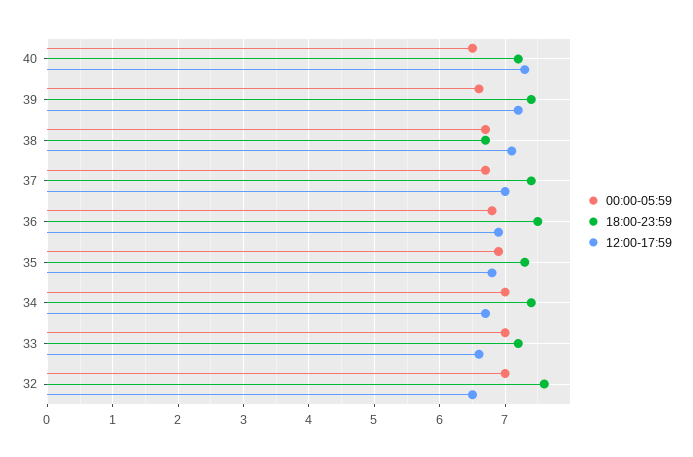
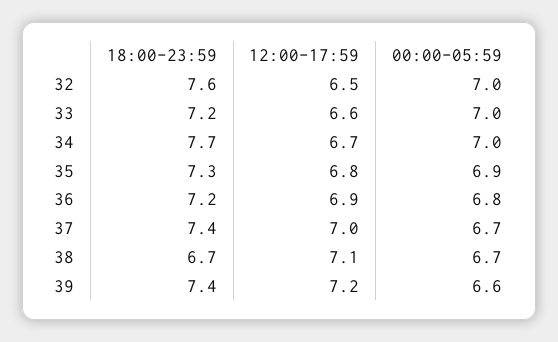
  {
    "00:00-05:59": {
-     "40": 6.5,
      "39": 6.6,
      "38": 6.7,
      "37": 6.7,
      "36": 6.8,
      "35": 6.9,
      "34": 7,
      "33": 7,
      "32": 7
    },
    "18:00-23:59": {
-     "40": 7.2,
      "39": 7.4,
      "38": 6.7,
      "37": 7.4,
-     "36": 7.5,
+     "36": 7.2,
      "35": 7.3,
-     "34": 7.4,
+     "34": 7.7,
      "33": 7.2,
      "32": 7.6
    },
    "12:00-17:59": {
-     "40": 7.3,
      "39": 7.2,
      "38": 7.1,
      "37": 7,
      "36": 6.9,
      "35": 6.8,
      "34": 6.7,
      "33": 6.6,
      "32": 6.5
    }
  }

